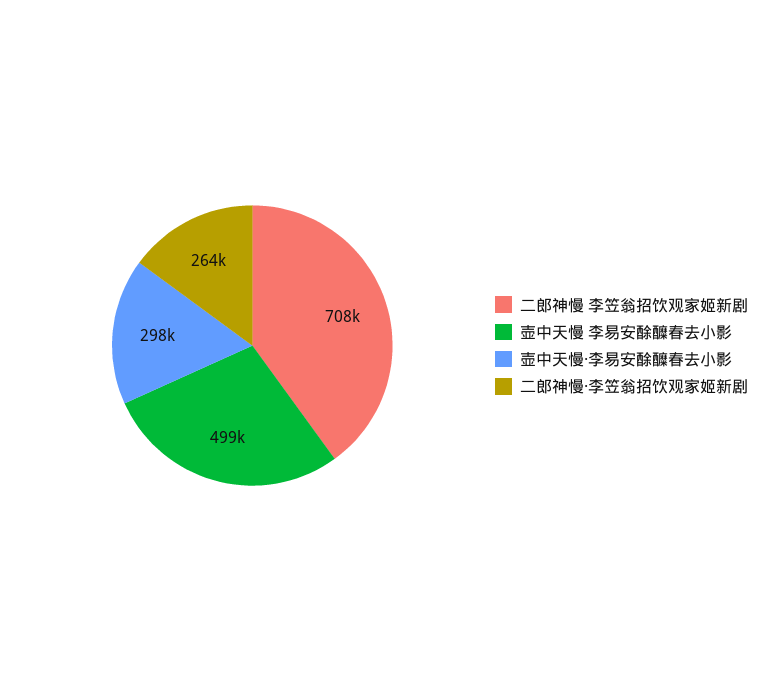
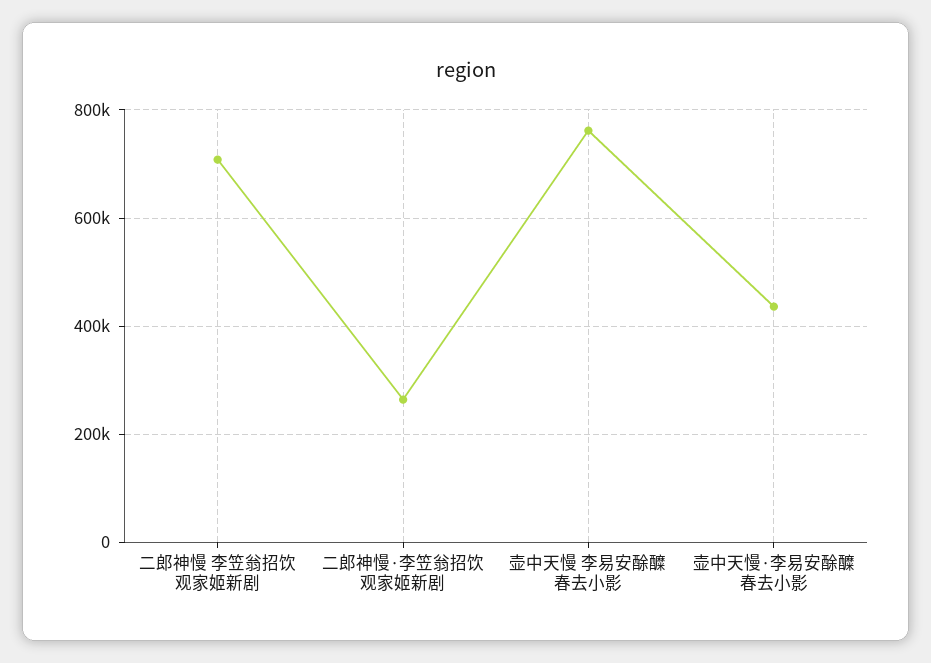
  {
    "二郎神慢 李笠翁招饮观家姬新剧": 708000,
-   "壶中天慢 李易安酴醾春去小影": 499000,
+   "壶中天慢 李易安酴醾春去小影": 760000,
-   "壶中天慢·李易安酴醾春去小影": 298000,
+   "壶中天慢·李易安酴醾春去小影": 440000,
    "二郎神慢·李笠翁招饮观家姬新剧": 264000
  }

